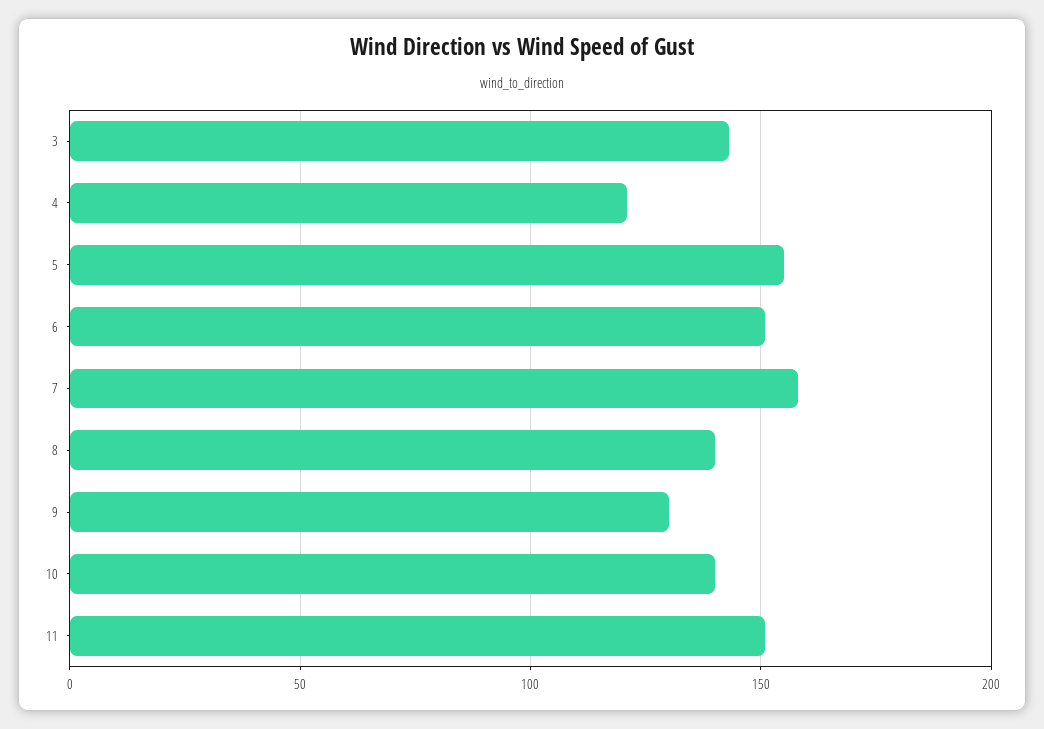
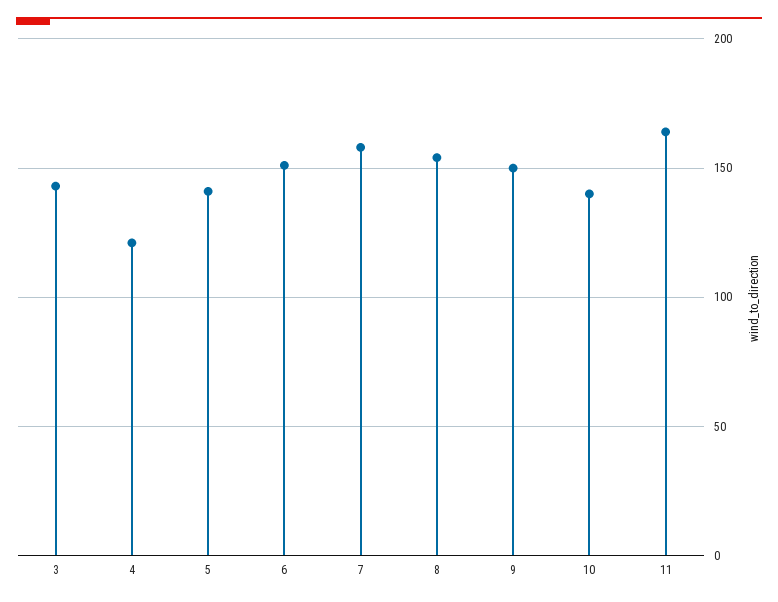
  {
    "3": 145,
    "4": 120,
-   "5": 155,
+   "5": 140,
    "6": 150,
    "7": 160,
-   "8": 140,
+   "8": 155,
-   "9": 130,
+   "9": 150,
    "10": 140,
-   "11": 150
+   "11": 165
  }

